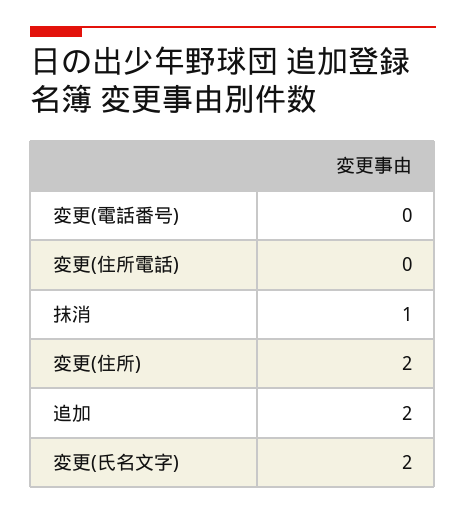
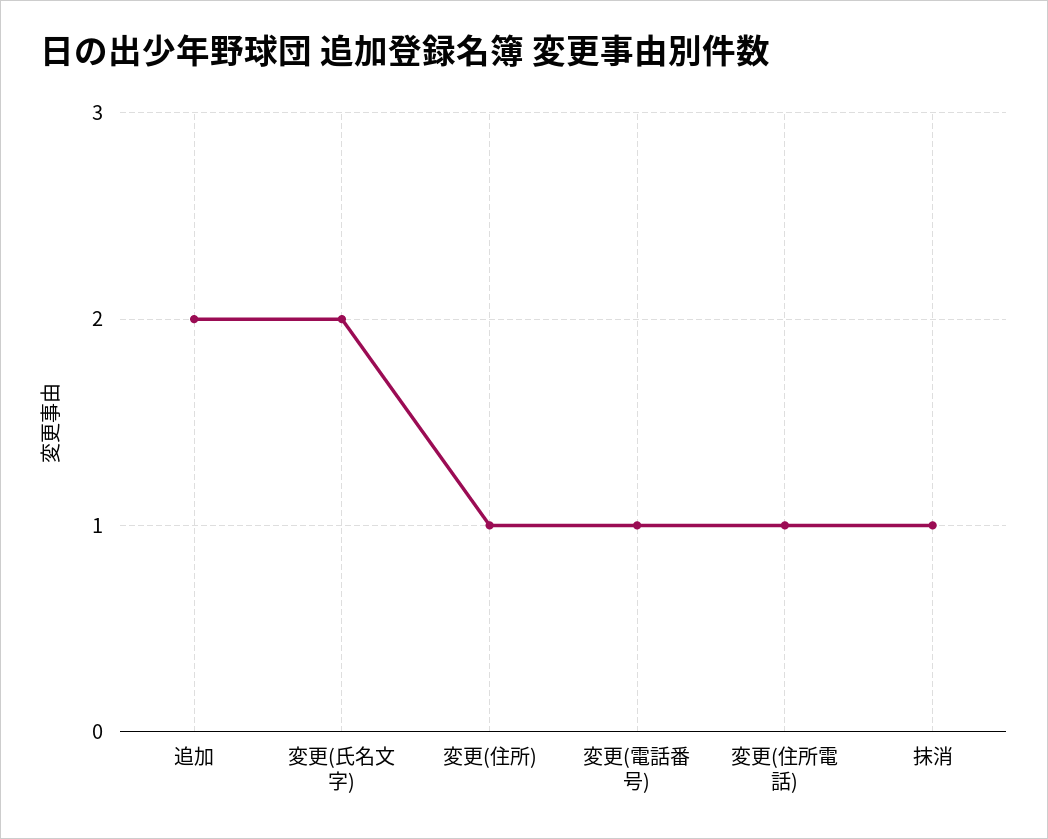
  {
-   "変更(電話番号)": 0,
+   "変更(電話番号)": 1,
-   "変更(住所電話)": 0,
+   "変更(住所電話)": 1,
    "抹消": 1,
-   "変更(住所)": 2,
+   "変更(住所)": 1,
    "追加": 2,
    "変更(氏名文字)": 2
  }

